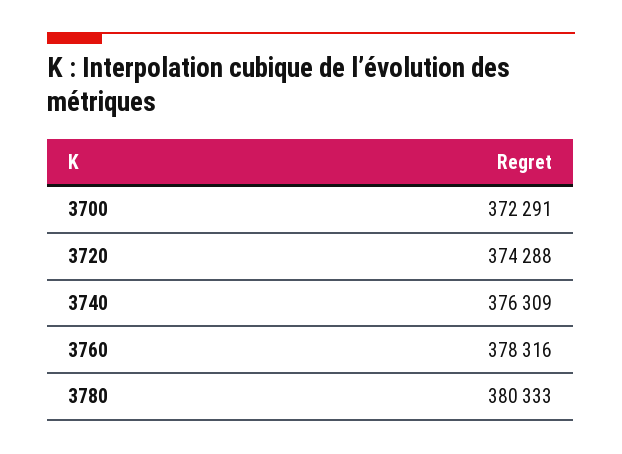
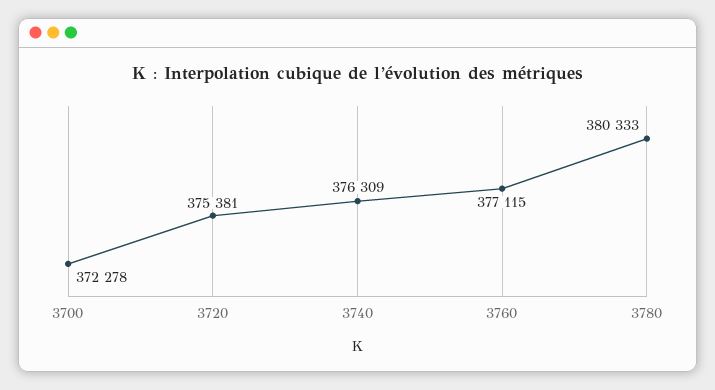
  {
-   "3700": 372291,
+   "3700": 372278,
-   "3720": 374288,
+   "3720": 375381,
    "3740": 376309,
-   "3760": 378316,
+   "3760": 377115,
    "3780": 380333
  }

